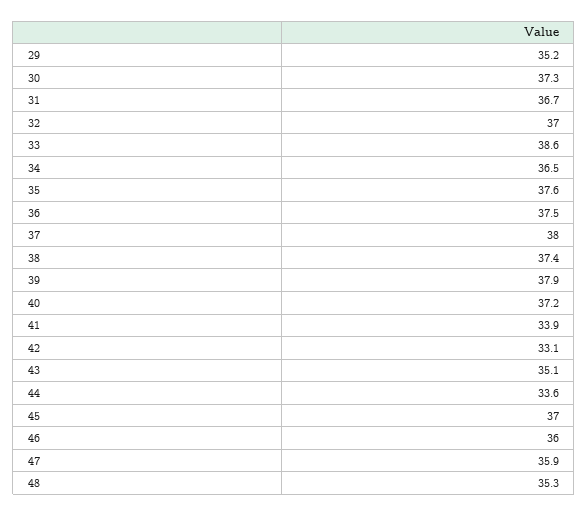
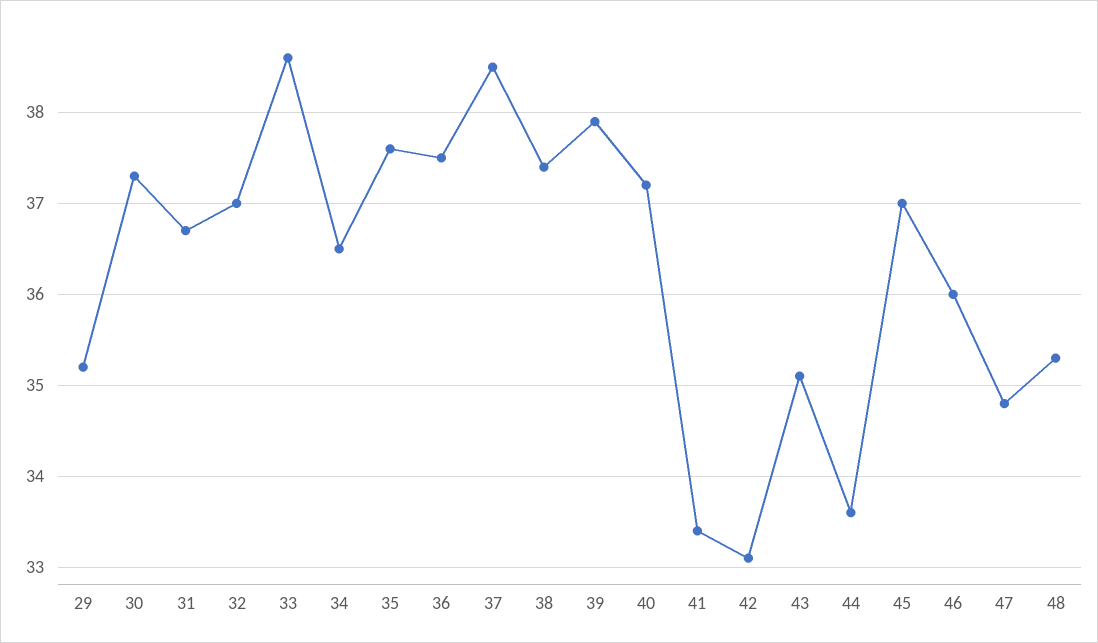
  {
    "29": 35.2,
    "30": 37.3,
    "31": 36.7,
    "32": 37,
    "33": 38.6,
    "34": 36.5,
    "35": 37.6,
    "36": 37.5,
-   "37": 38,
+   "37": 38.5,
    "38": 37.4,
    "39": 37.9,
    "40": 37.2,
-   "41": 33.9,
+   "41": 33.4,
    "42": 33.1,
    "43": 35.1,
    "44": 33.6,
    "45": 37,
    "46": 36,
-   "47": 35.9,
+   "47": 34.8,
    "48": 35.3
  }

